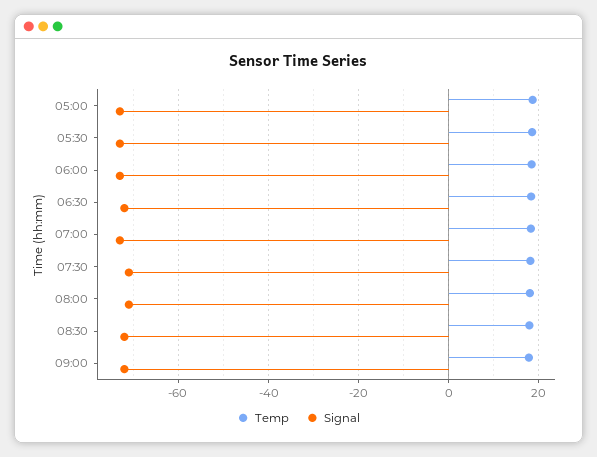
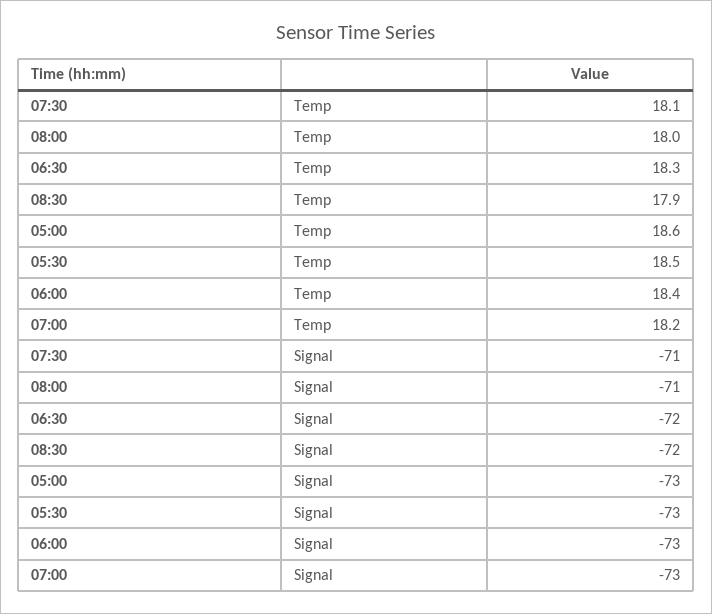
  {
    "Temp": {
      "05:00": 18.6,
      "05:30": 18.5,
      "06:00": 18.4,
      "06:30": 18.3,
      "07:00": 18.2,
      "07:30": 18.1,
      "08:00": 18,
-     "08:30": 17.9,
+     "08:30": 17.9
-     "09:00": 18
    },
    "Signal": {
      "05:00": -73,
      "05:30": -73,
      "06:00": -73,
      "06:30": -72,
      "07:00": -73,
      "07:30": -71,
      "08:00": -71,
-     "08:30": -72,
+     "08:30": -72
-     "09:00": -72
    }
  }

